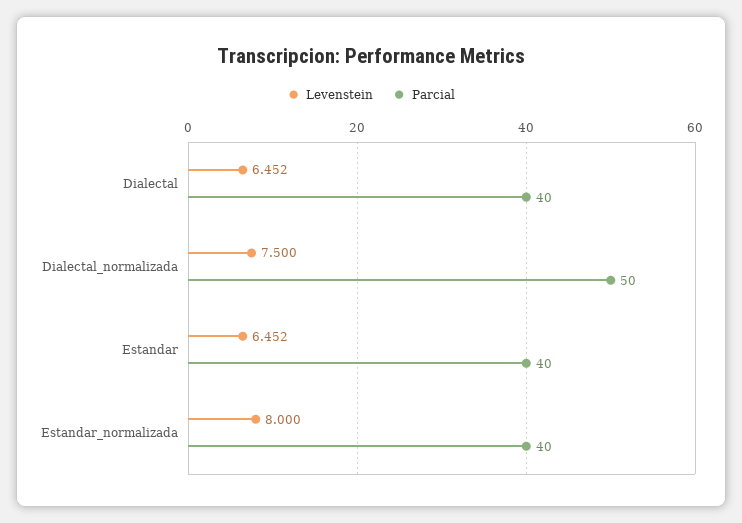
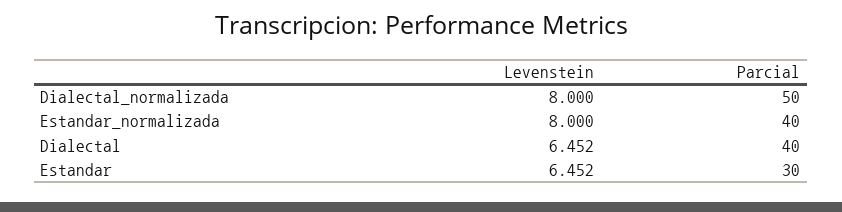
  {
    "Levenstein": {
      "Dialectal": 6.452,
-     "Dialectal_normalizada": 7.5,
+     "Dialectal_normalizada": 8,
      "Estandar": 6.452,
      "Estandar_normalizada": 8
    },
    "Parcial": {
      "Dialectal": 40,
      "Dialectal_normalizada": 50,
-     "Estandar": 40,
+     "Estandar": 30,
      "Estandar_normalizada": 40
    }
  }

